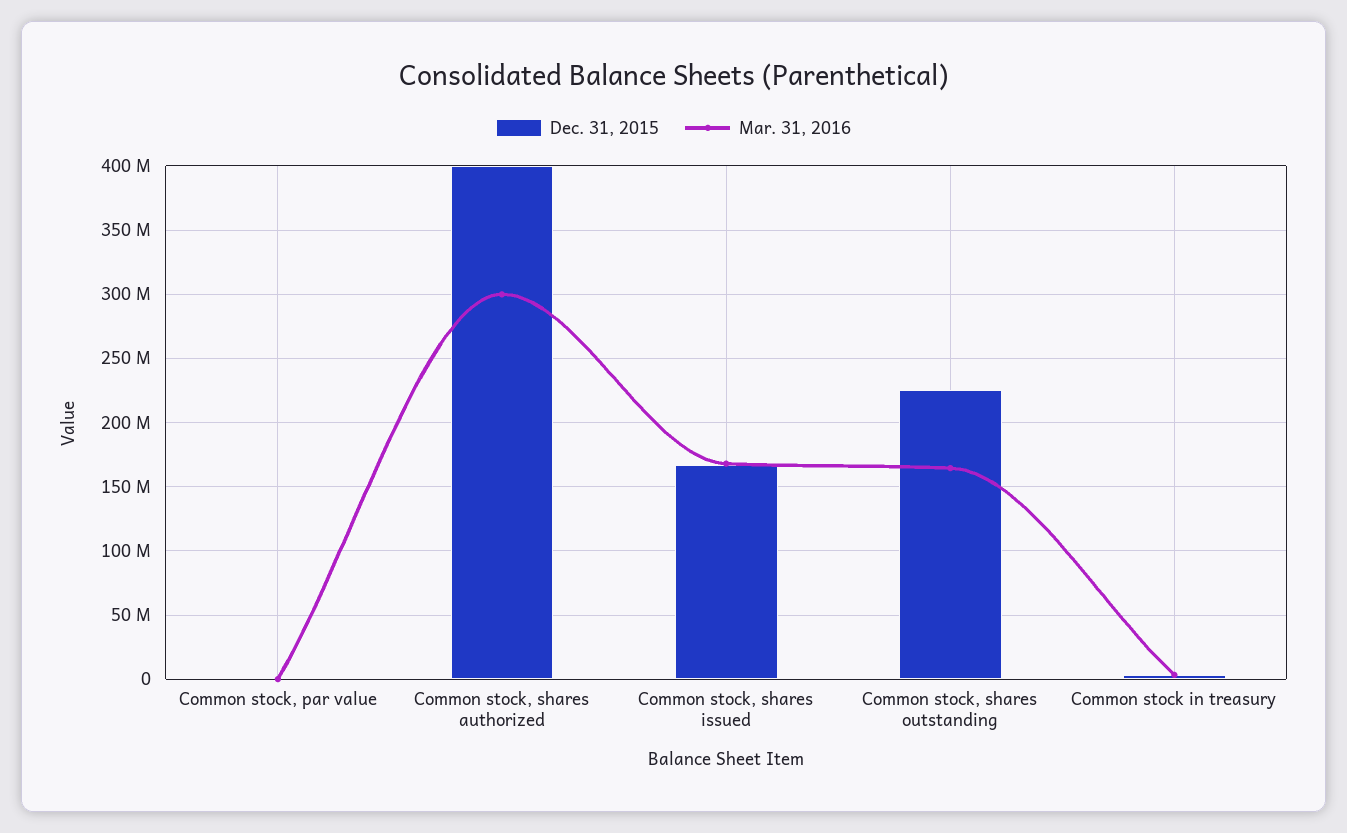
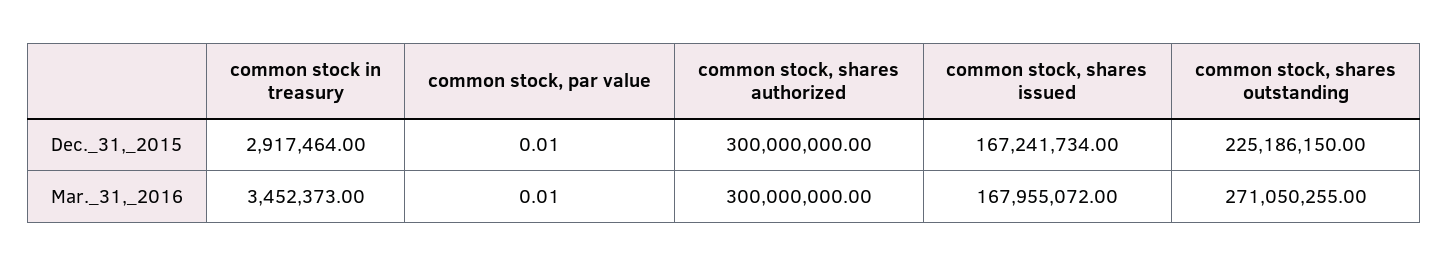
  {
    "Dec. 31, 2015": {
      "Common stock, par value": 0.01,
-     "Common stock, shares authorized": 400000000,
+     "Common stock, shares authorized": 300000000,
      "Common stock, shares issued": 167241734,
      "Common stock, shares outstanding": 225186150,
      "Common stock in treasury": 2917464
    },
    "Mar. 31, 2016": {
      "Common stock, par value": 0.01,
      "Common stock, shares authorized": 300000000,
      "Common stock, shares issued": 167955072,
-     "Common stock, shares outstanding": 165000000,
+     "Common stock, shares outstanding": 271050255,
      "Common stock in treasury": 3452373
    }
  }

